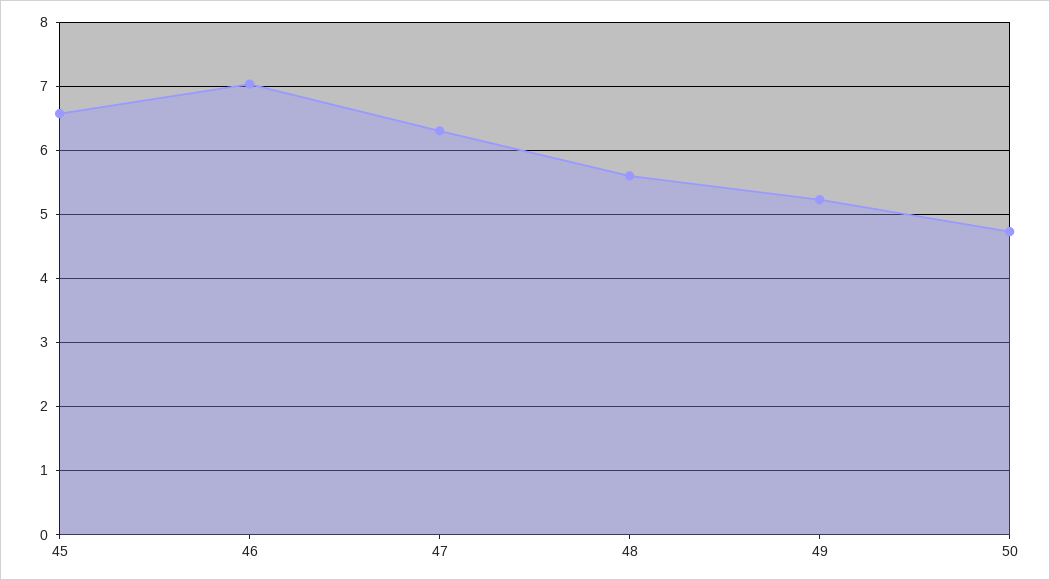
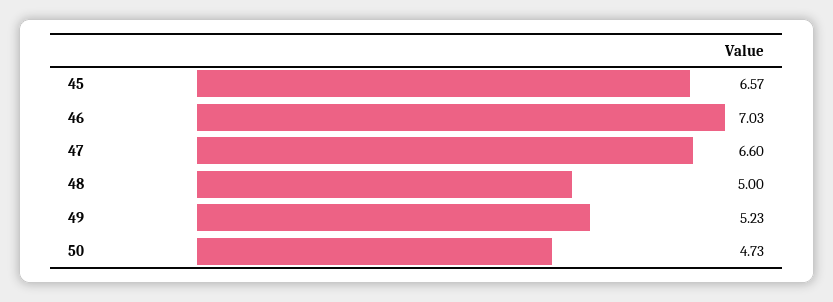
  {
    "45": 6.57,
    "46": 7.03,
-   "47": 6.3,
+   "47": 6.6,
-   "48": 5.6,
+   "48": 5,
    "49": 5.23,
    "50": 4.73
  }

